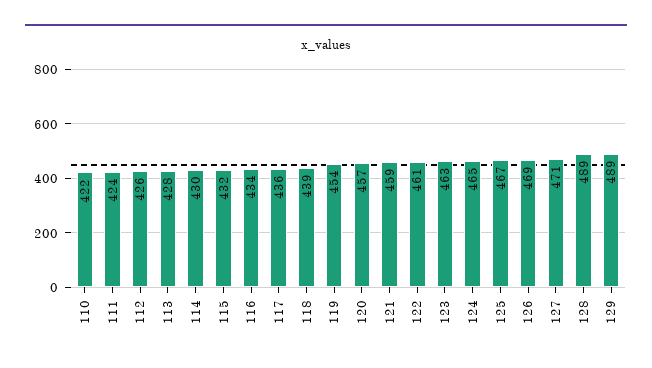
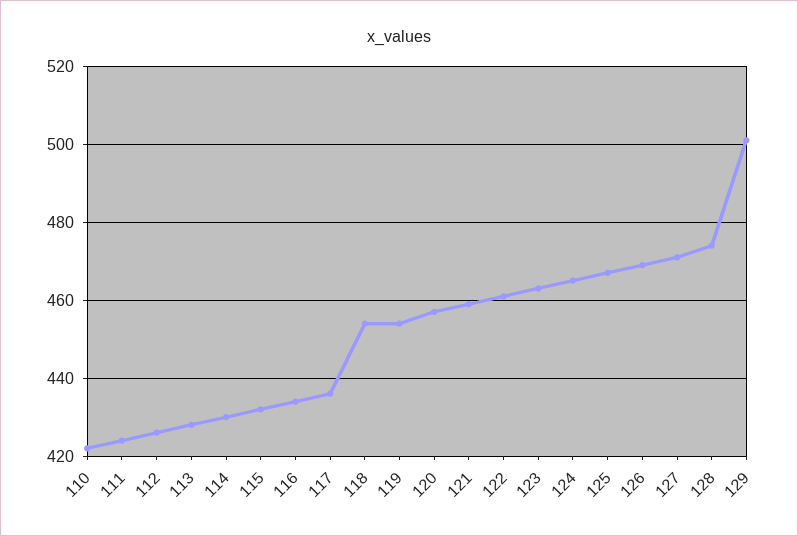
  {
    "110": 422,
    "111": 424,
    "112": 426,
    "113": 428,
    "114": 430,
    "115": 432,
    "116": 434,
    "117": 436,
-   "118": 439,
+   "118": 455,
    "119": 454,
    "120": 457,
    "121": 459,
    "122": 461,
    "123": 463,
    "124": 465,
    "125": 467,
    "126": 469,
    "127": 471,
-   "128": 489,
+   "128": 475,
-   "129": 489
+   "129": 500
  }

